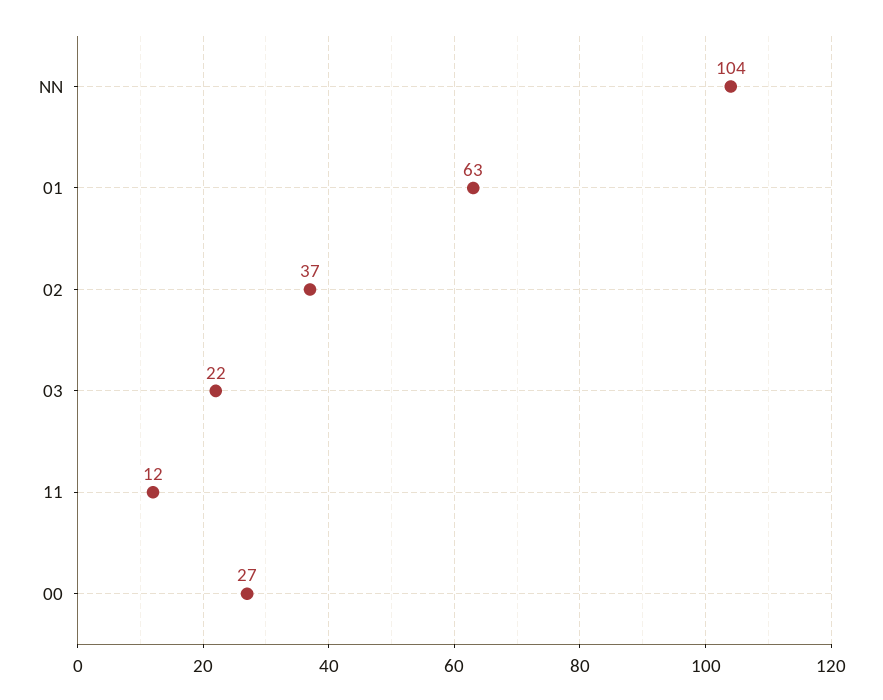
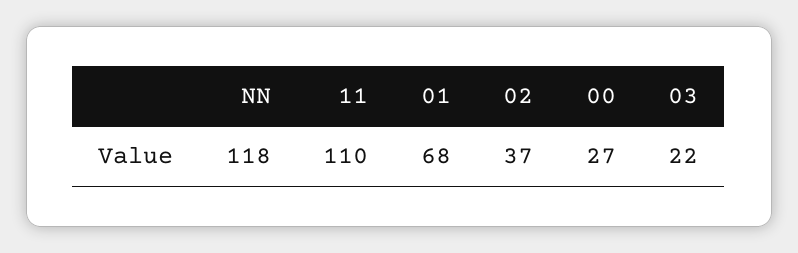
  {
-   "NN": 104,
+   "NN": 118,
-   "01": 63,
+   "01": 68,
    "02": 37,
    "03": 22,
-   "11": 12,
+   "11": 110,
    "00": 27
  }

